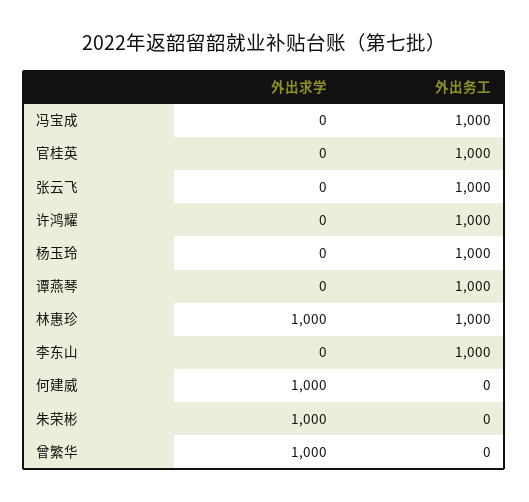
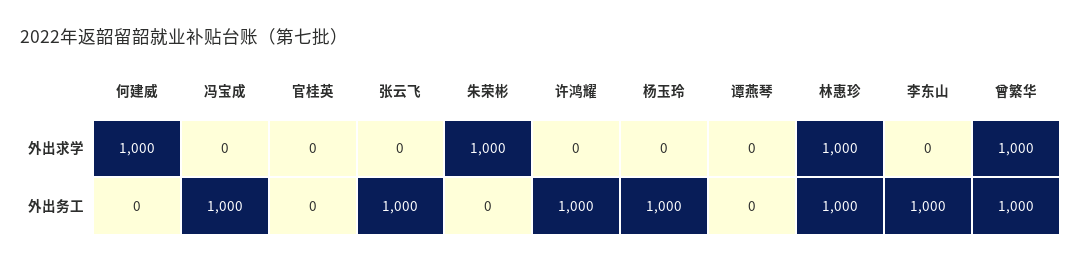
  {
    "外出求学": {
      "冯宝成": 0,
      "官桂英": 0,
      "张云飞": 0,
      "许鸿耀": 0,
      "杨玉玲": 0,
      "谭燕琴": 0,
      "林惠珍": 1000,
      "李东山": 0,
      "何建威": 1000,
      "朱荣彬": 1000,
      "曾繁华": 1000
    },
    "外出务工": {
      "冯宝成": 1000,
-     "官桂英": 1000,
+     "官桂英": 0,
      "张云飞": 1000,
      "许鸿耀": 1000,
      "杨玉玲": 1000,
-     "谭燕琴": 1000,
+     "谭燕琴": 0,
      "林惠珍": 1000,
      "李东山": 1000,
      "何建威": 0,
      "朱荣彬": 0,
-     "曾繁华": 0
+     "曾繁华": 1000
    }
  }

